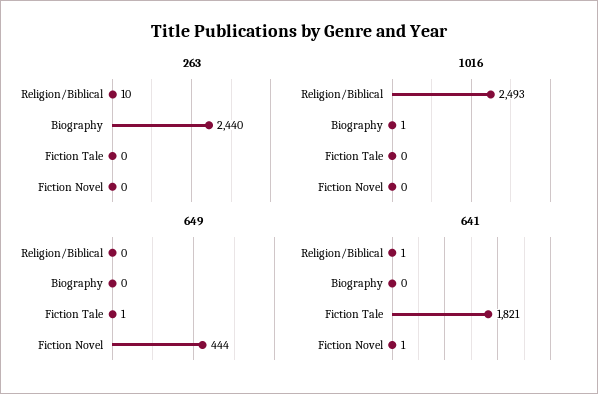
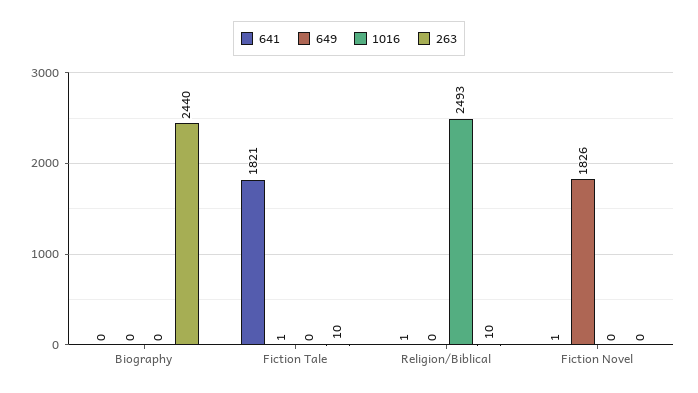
  {
    "263": {
      "Religion/Biblical": 10,
      "Biography": 2440,
-     "Fiction Tale": 0,
+     "Fiction Tale": 10,
      "Fiction Novel": 0
    },
    "1016": {
      "Religion/Biblical": 2493,
-     "Biography": 1,
+     "Biography": 0,
      "Fiction Tale": 0,
      "Fiction Novel": 0
    },
    "649": {
      "Religion/Biblical": 0,
      "Biography": 0,
      "Fiction Tale": 1,
-     "Fiction Novel": 444
+     "Fiction Novel": 1826
    },
    "641": {
      "Religion/Biblical": 1,
      "Biography": 0,
      "Fiction Tale": 1821,
      "Fiction Novel": 1
    }
  }

